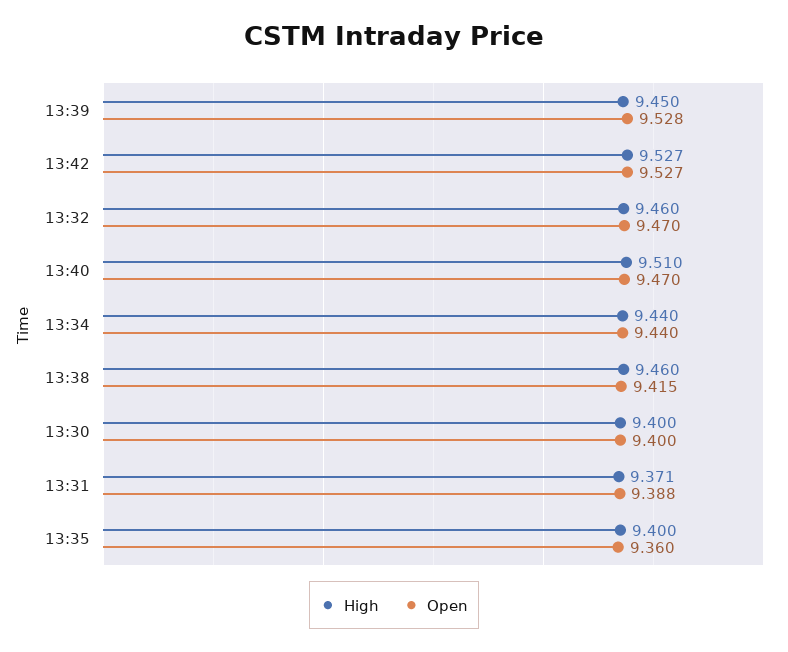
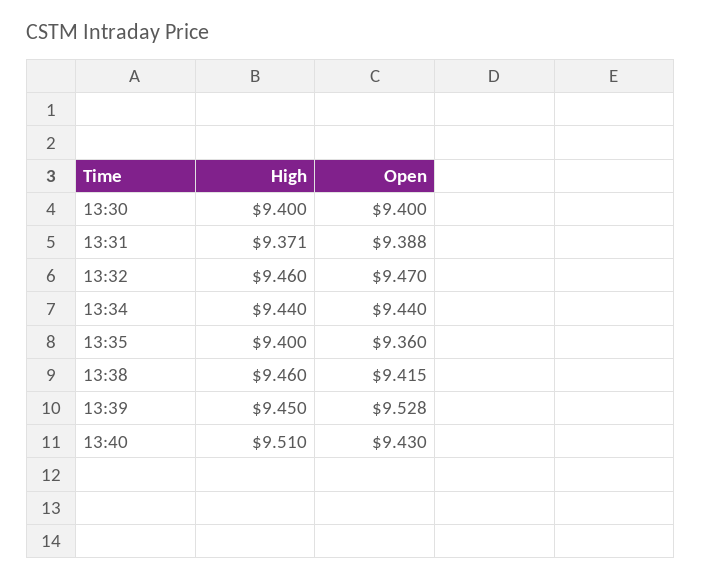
  {
    "High": {
      "13:39": 9.45,
-     "13:42": 9.527,
      "13:32": 9.46,
      "13:40": 9.51,
      "13:34": 9.44,
      "13:38": 9.46,
      "13:30": 9.4,
      "13:31": 9.371,
      "13:35": 9.4
    },
    "Open": {
      "13:39": 9.528,
-     "13:42": 9.527,
      "13:32": 9.47,
-     "13:40": 9.47,
+     "13:40": 9.43,
      "13:34": 9.44,
      "13:38": 9.415,
      "13:30": 9.4,
      "13:31": 9.388,
      "13:35": 9.36
    }
  }

